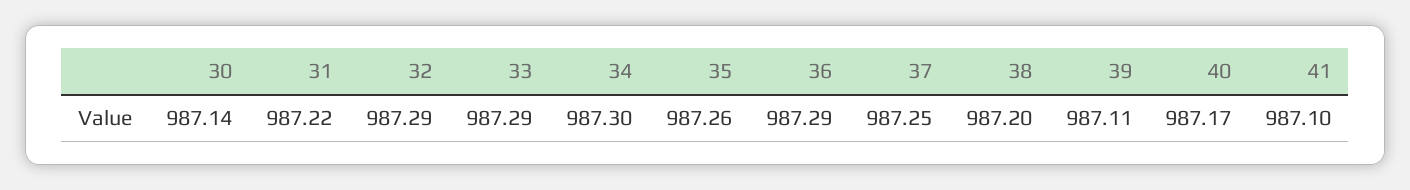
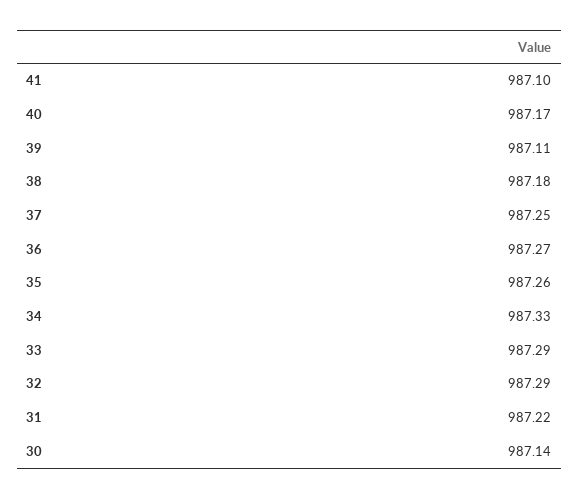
  {
    "30": 987.14,
    "31": 987.22,
    "32": 987.29,
    "33": 987.29,
-   "34": 987.3,
+   "34": 987.33,
    "35": 987.26,
-   "36": 987.29,
+   "36": 987.27,
    "37": 987.25,
-   "38": 987.2,
+   "38": 987.18,
    "39": 987.11,
    "40": 987.17,
    "41": 987.1
  }

